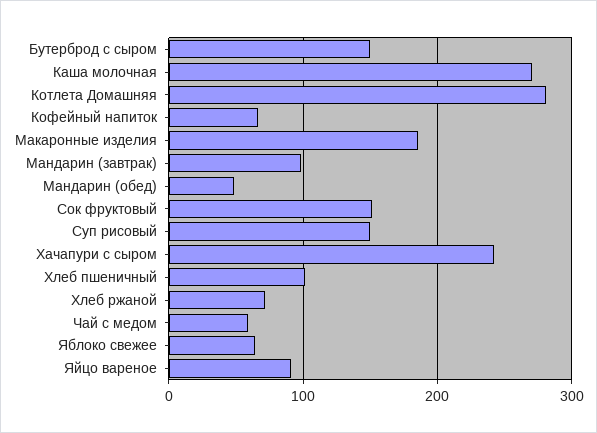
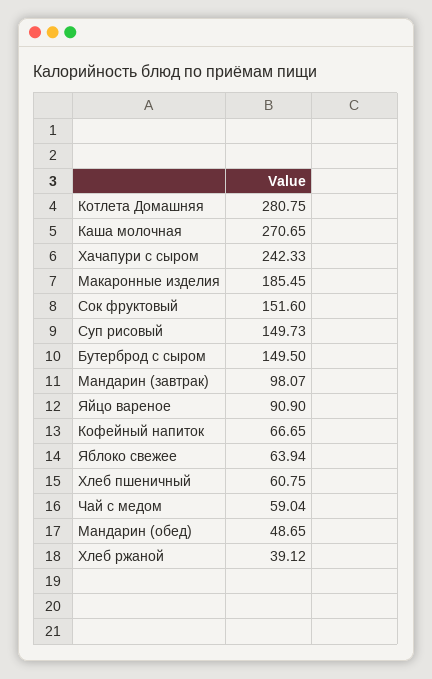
  {
    "Бутерброд с сыром": 149.5,
    "Каша молочная": 270.65,
    "Котлета Домашняя": 280.75,
    "Кофейный напиток": 66.65,
    "Макаронные изделия": 185.45,
    "Мандарин (завтрак)": 98.07,
    "Мандарин (обед)": 48.65,
    "Сок фруктовый": 151.6,
    "Суп рисовый": 149.73,
    "Хачапури с сыром": 242.33,
-   "Хлеб пшеничный": 100,
+   "Хлеб пшеничный": 60.75,
-   "Хлеб ржаной": 70,
+   "Хлеб ржаной": 39.12,
    "Чай с медом": 59.04,
    "Яблоко свежее": 63.94,
    "Яйцо вареное": 90.9
  }

